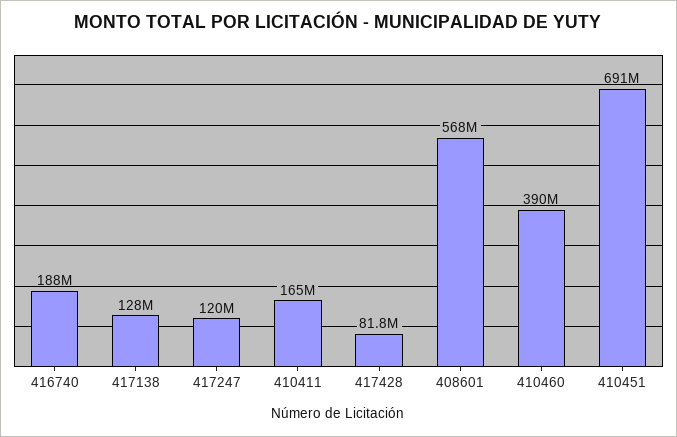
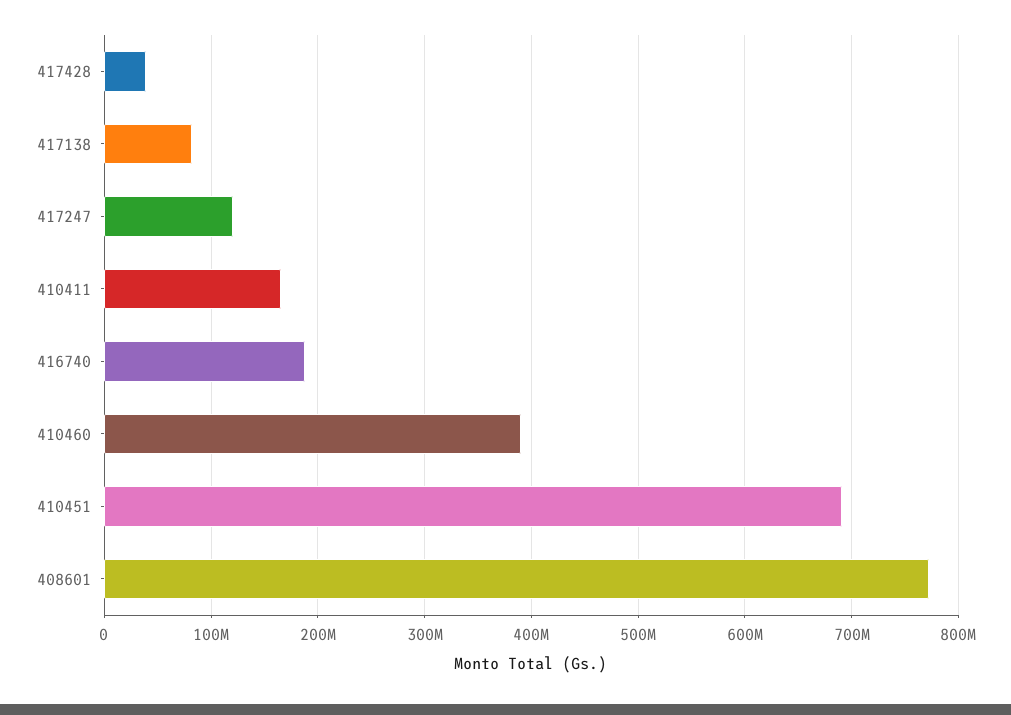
  {
    "416740": 188000000,
-   "417138": 128000000,
+   "417138": 80000000,
    "417247": 120000000,
    "410411": 165000000,
-   "417428": 81800000,
+   "417428": 40000000,
-   "408601": 568000000,
+   "408601": 770000000,
    "410460": 390000000,
    "410451": 691000000
  }

